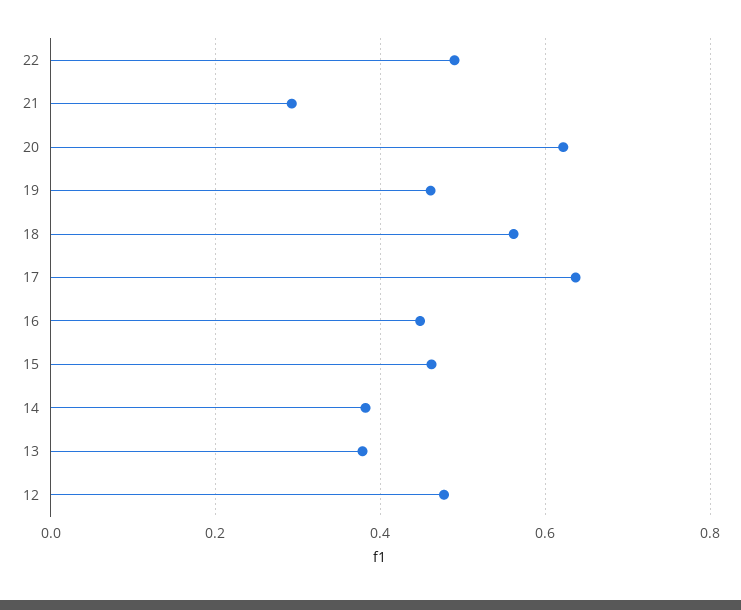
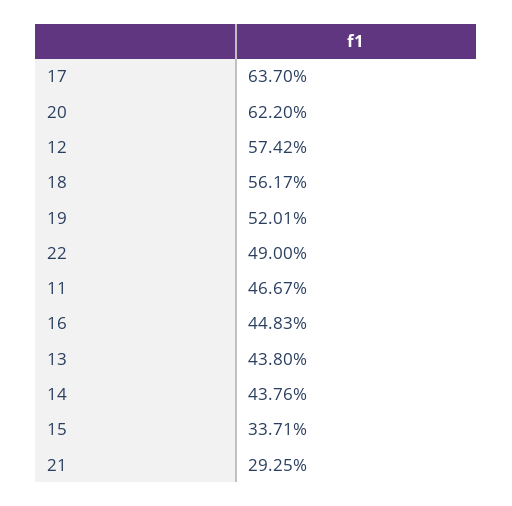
  {
    "22": 0.49,
    "21": 0.2925,
    "20": 0.622,
-   "19": 0.46,
+   "19": 0.5201,
    "18": 0.5617,
    "17": 0.637,
    "16": 0.4483,
-   "15": 0.46,
+   "15": 0.3371,
-   "14": 0.38,
+   "14": 0.4376,
-   "13": 0.38,
+   "13": 0.438,
-   "12": 0.48
+   "12": 0.5742,
+   "11": 0.4667
  }

